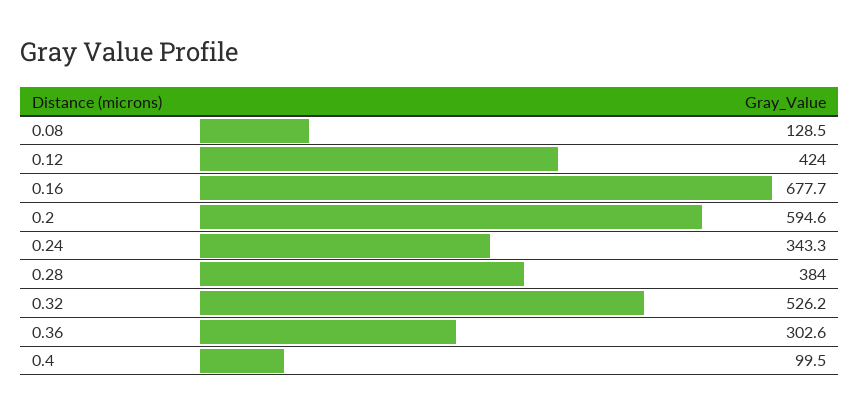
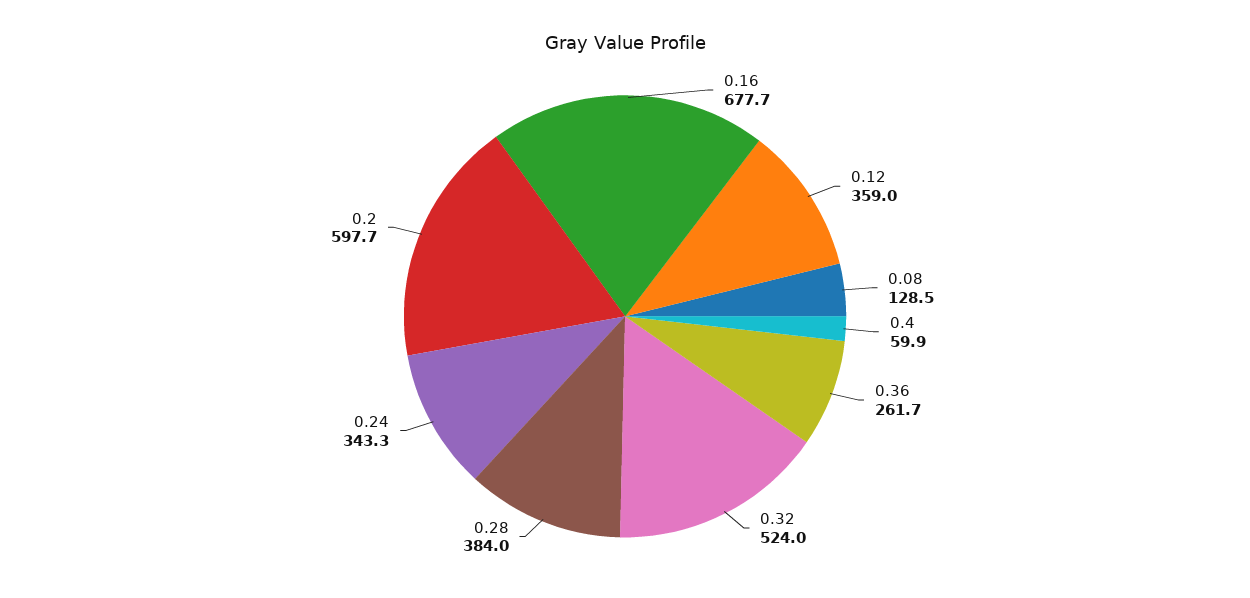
  {
    "0.08": 128.5,
-   "0.12": 424,
+   "0.12": 359,
    "0.16": 677.7,
-   "0.2": 594.6,
+   "0.2": 597.7,
    "0.24": 343.3,
    "0.28": 384,
-   "0.32": 526.2,
+   "0.32": 524,
-   "0.36": 302.6,
+   "0.36": 261.7,
-   "0.4": 99.5
+   "0.4": 59.9
  }

